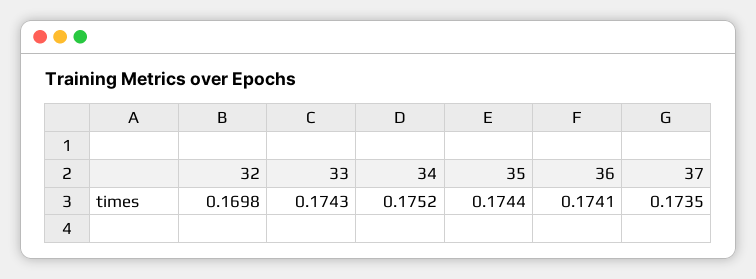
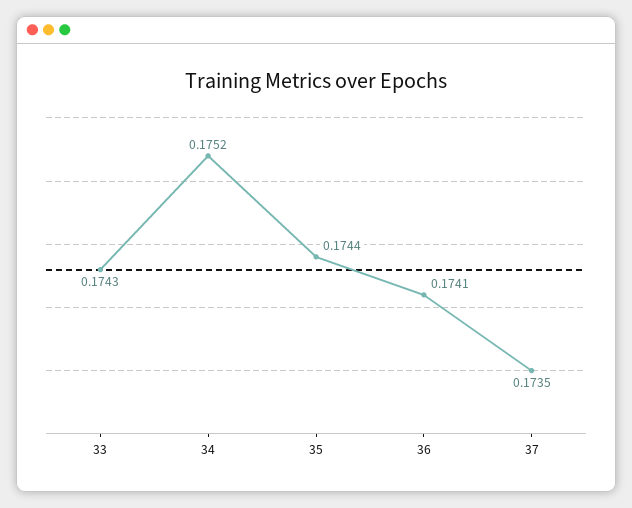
  {
-   "32": 0.1698,
    "33": 0.1743,
    "34": 0.1752,
    "35": 0.1744,
    "36": 0.1741,
    "37": 0.1735
  }

